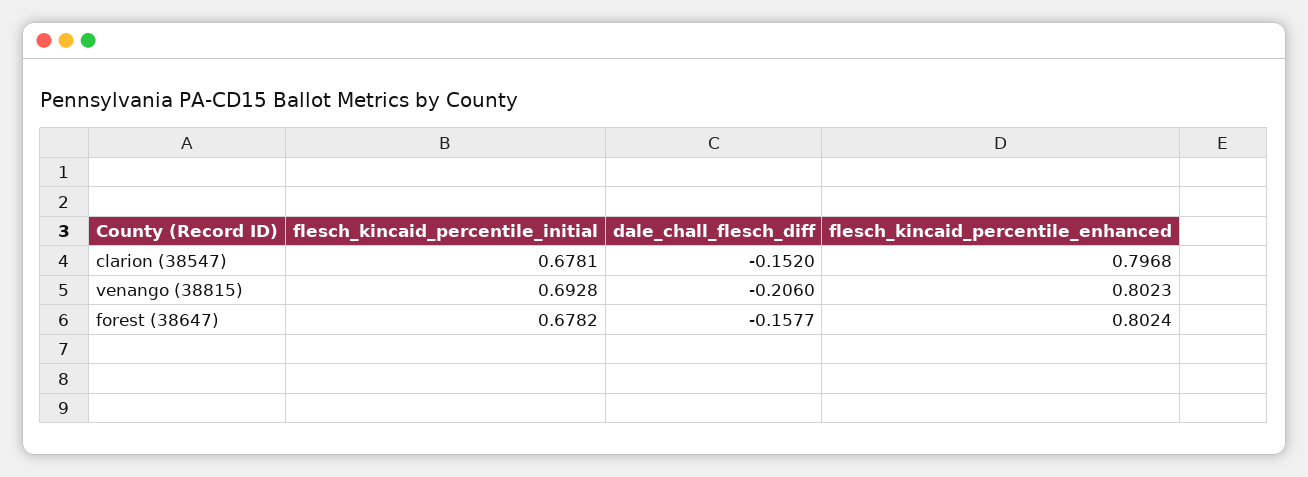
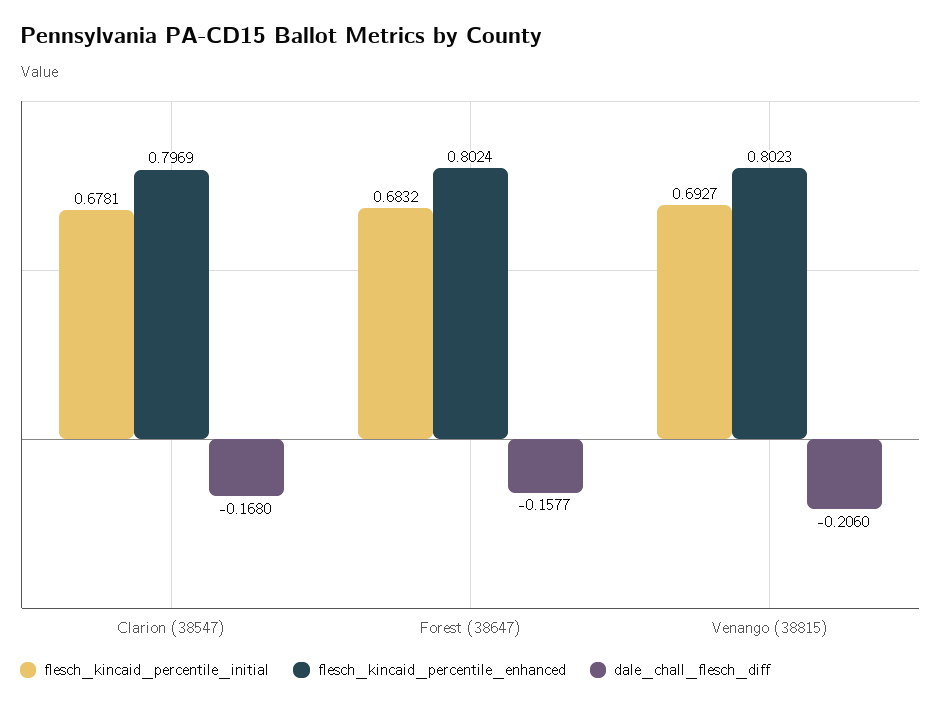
  {
    "flesch_kincaid_percentile_initial": {
      "clarion (38547)": 0.6781,
-     "venango (38815)": 0.6928,
+     "venango (38815)": 0.6927,
-     "forest (38647)": 0.6782
+     "forest (38647)": 0.6832
    },
    "dale_chall_flesch_diff": {
-     "clarion (38547)": -0.152,
+     "clarion (38547)": -0.168,
      "venango (38815)": -0.206,
      "forest (38647)": -0.1577
    },
    "flesch_kincaid_percentile_enhanced": {
-     "clarion (38547)": 0.7968,
+     "clarion (38547)": 0.7969,
      "venango (38815)": 0.8023,
      "forest (38647)": 0.8024
    }
  }

